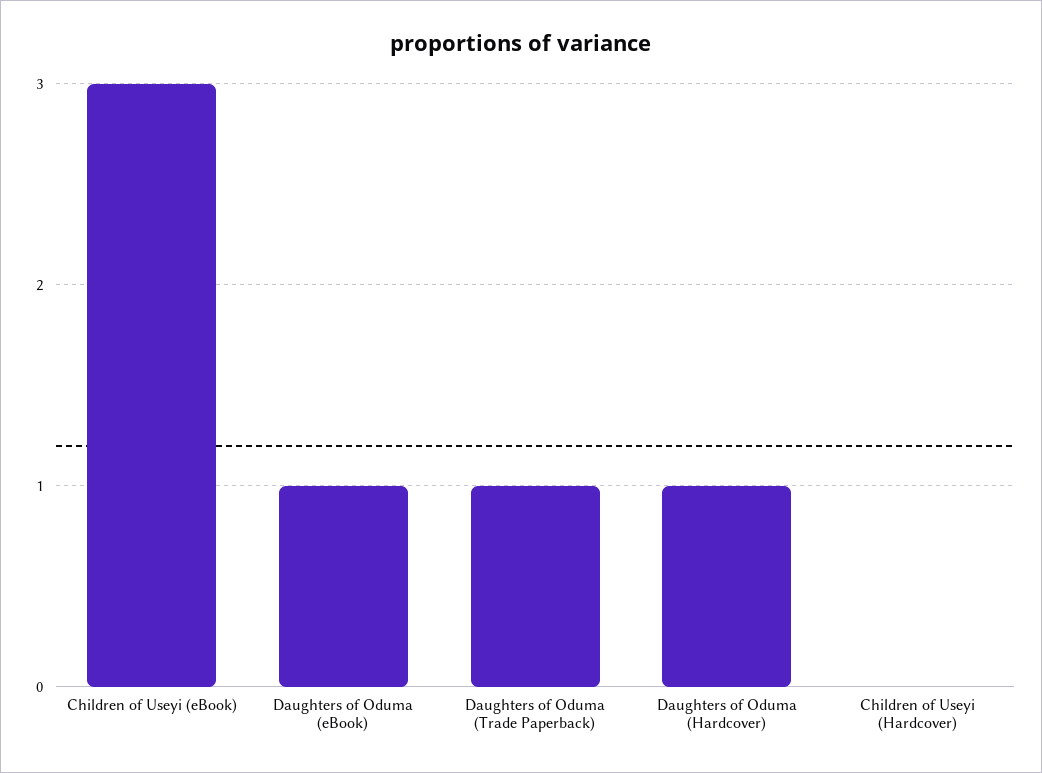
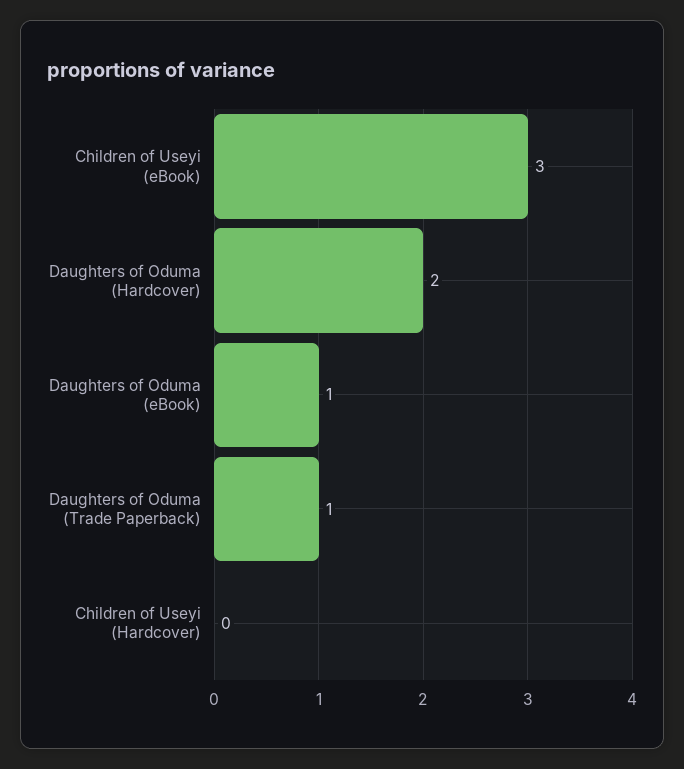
  {
    "Children of Useyi (eBook)": 3,
    "Daughters of Oduma (eBook)": 1,
    "Daughters of Oduma (Trade Paperback)": 1,
-   "Daughters of Oduma (Hardcover)": 1,
+   "Daughters of Oduma (Hardcover)": 2,
    "Children of Useyi (Hardcover)": 0
  }

